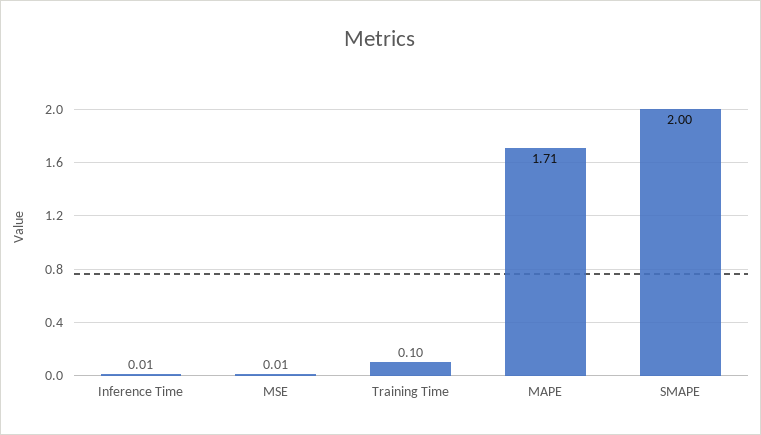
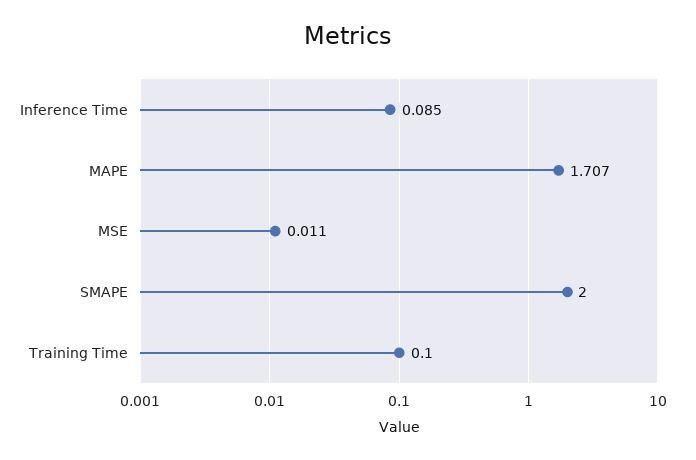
  {
-   "Inference Time": 0.01,
+   "Inference Time": 0.085,
    "MSE": 0.011,
    "Training Time": 0.1,
    "MAPE": 1.707,
    "SMAPE": 2
  }

